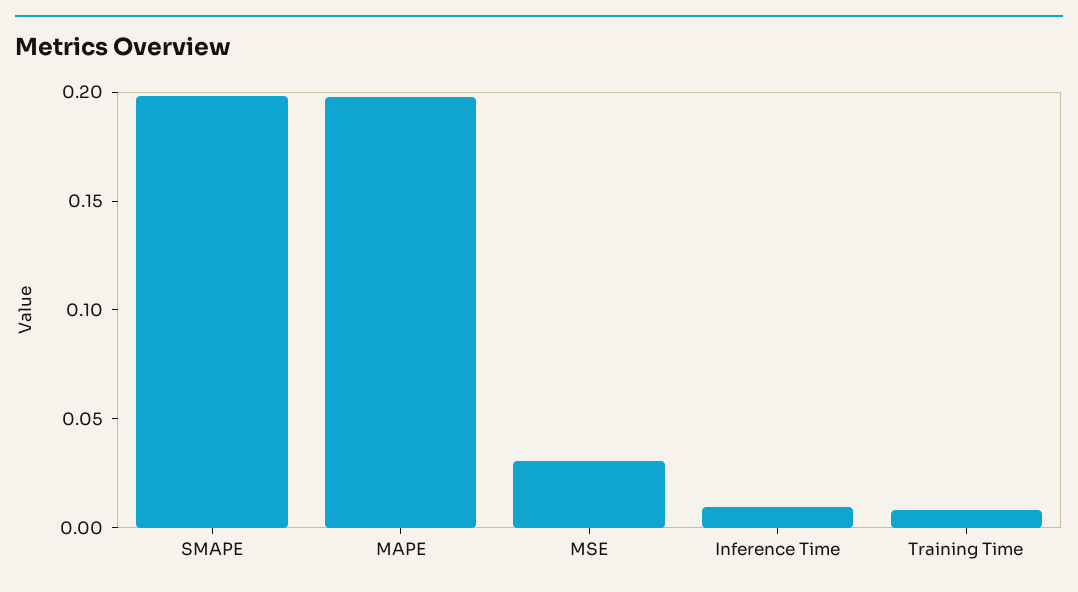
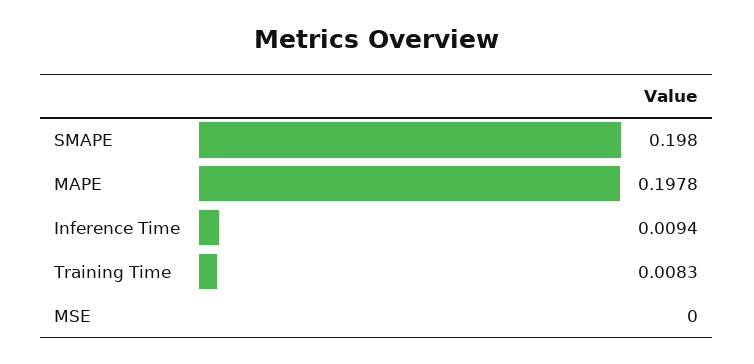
  {
    "SMAPE": 0.198,
    "MAPE": 0.1978,
-   "MSE": 0.03,
+   "MSE": 0,
    "Inference Time": 0.0094,
    "Training Time": 0.0083
  }

